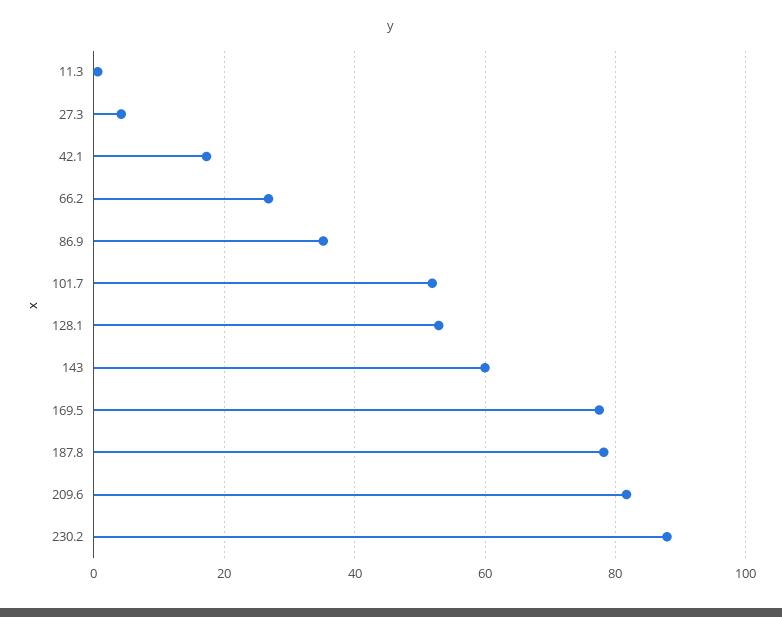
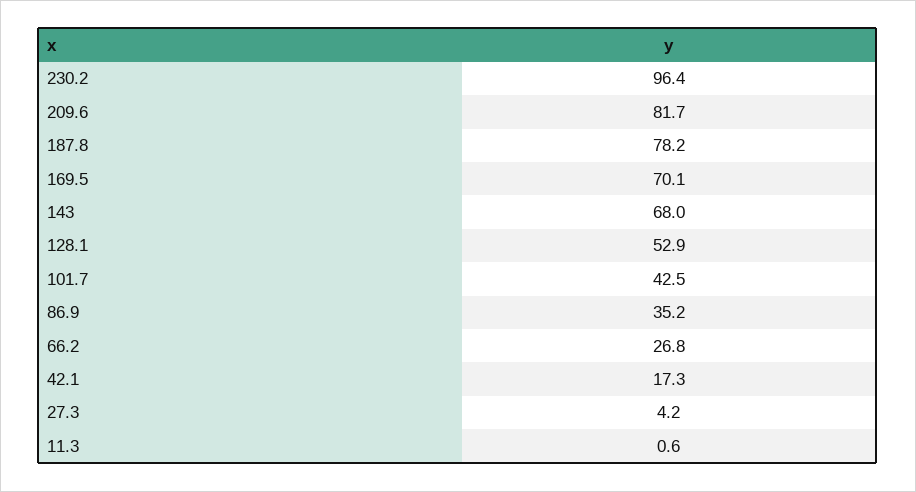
  {
    "11.3": 0.6,
    "27.3": 4.2,
    "42.1": 17.3,
    "66.2": 26.8,
    "86.9": 35.2,
-   "101.7": 52,
+   "101.7": 42.5,
    "128.1": 52.9,
-   "143": 60,
+   "143": 68,
-   "169.5": 78,
+   "169.5": 70.1,
    "187.8": 78.2,
    "209.6": 81.7,
-   "230.2": 88
+   "230.2": 96.4
  }

